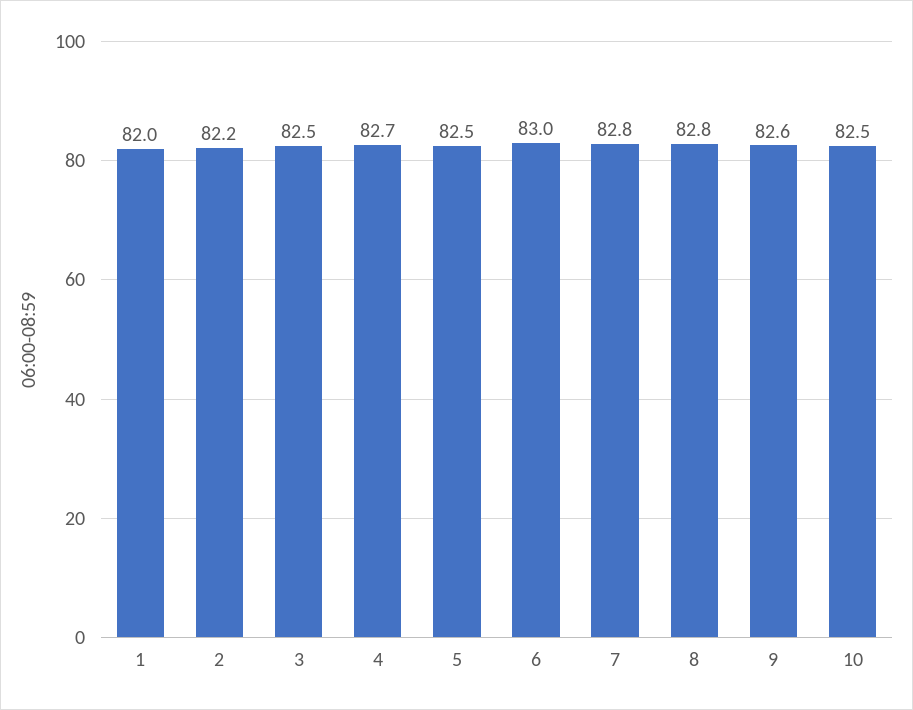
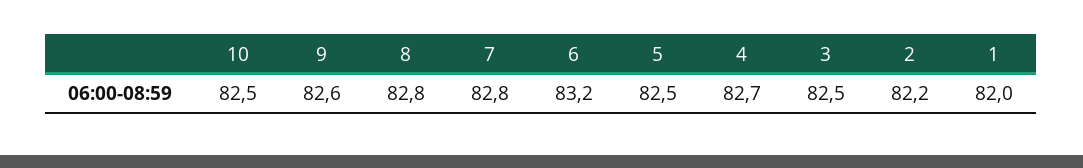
  {
    "1": 82,
    "2": 82.2,
    "3": 82.5,
    "4": 82.7,
    "5": 82.5,
-   "6": 83,
+   "6": 83.2,
    "7": 82.8,
    "8": 82.8,
    "9": 82.6,
    "10": 82.5
  }

